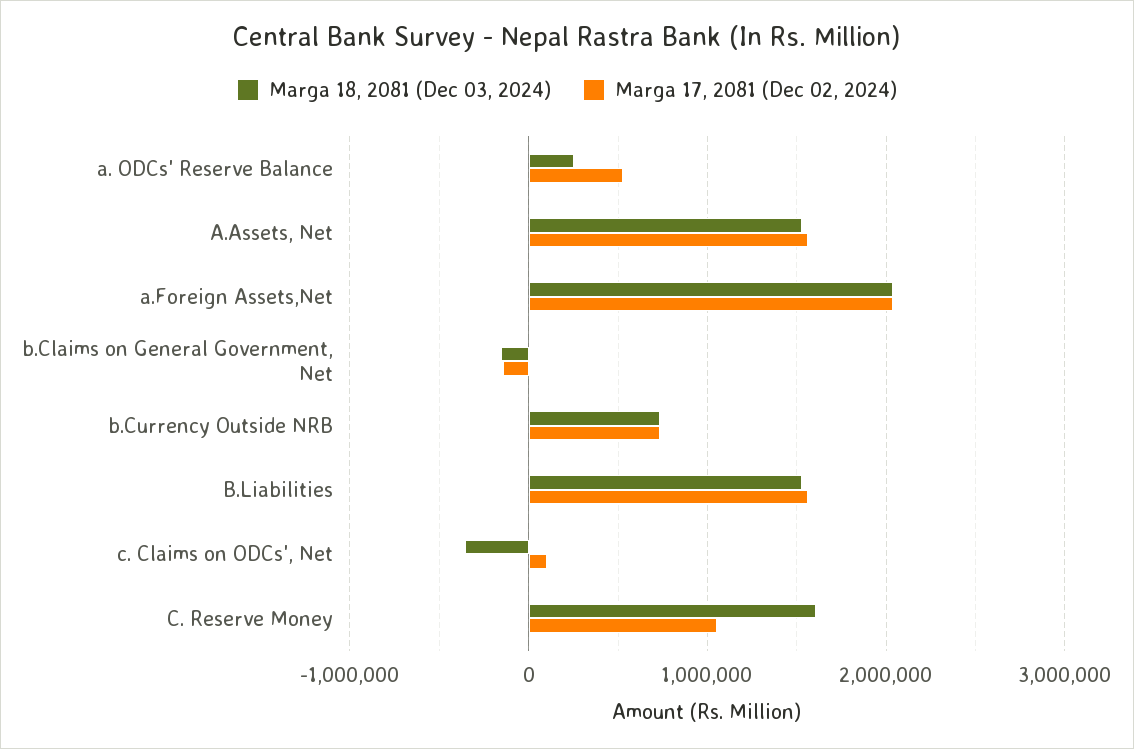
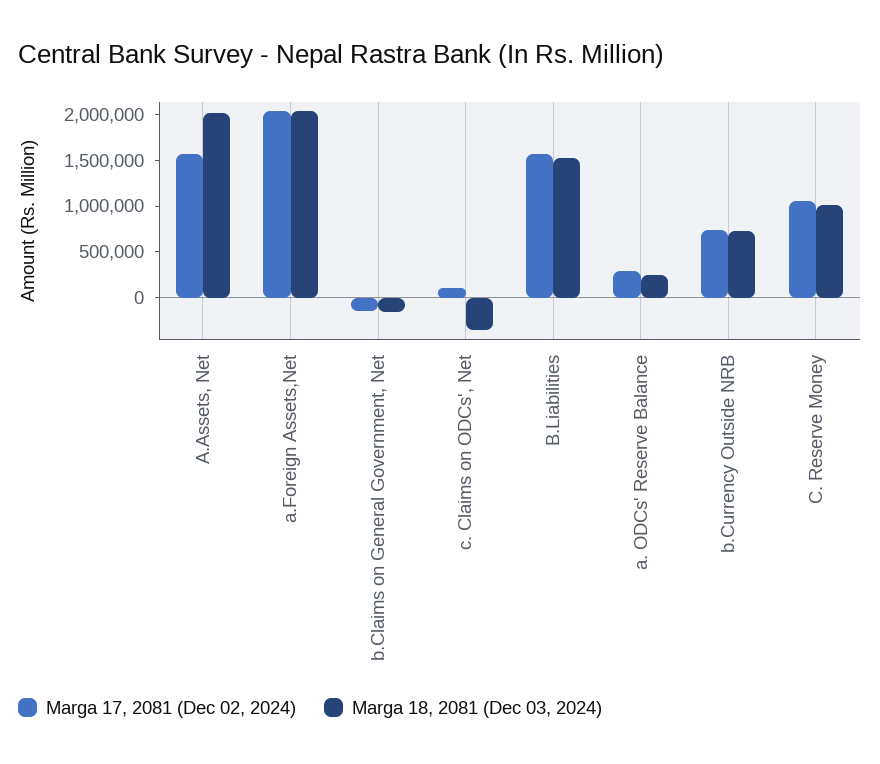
  {
    "Marga 18, 2081 (Dec 03, 2024)": {
      "a. ODCs' Reserve Balance": 300000,
-     "A.Assets, Net": 1500000,
+     "A.Assets, Net": 2000000,
      "a.Foreign Assets,Net": 2000000,
      "b.Claims on General Government, Net": -200000,
      "b.Currency Outside NRB": 700000,
      "B.Liabilities": 1500000,
      "c. Claims on ODCs', Net": -400000,
-     "C. Reserve Money": 1600000
+     "C. Reserve Money": 1000000
    },
    "Marga 17, 2081 (Dec 02, 2024)": {
-     "a. ODCs' Reserve Balance": 500000,
+     "a. ODCs' Reserve Balance": 300000,
      "A.Assets, Net": 1600000,
      "a.Foreign Assets,Net": 2000000,
      "b.Claims on General Government, Net": -100000,
      "b.Currency Outside NRB": 700000,
      "B.Liabilities": 1600000,
      "c. Claims on ODCs', Net": 100000,
      "C. Reserve Money": 1100000
    }
  }

